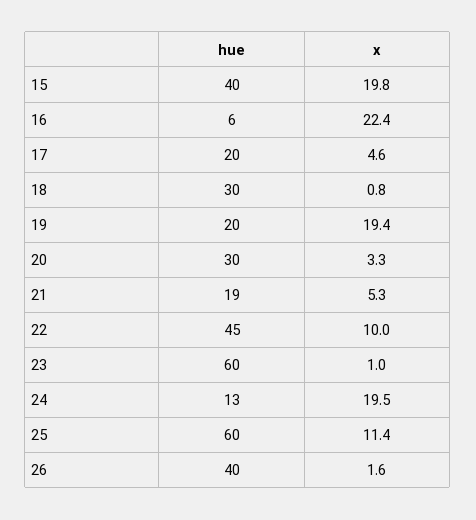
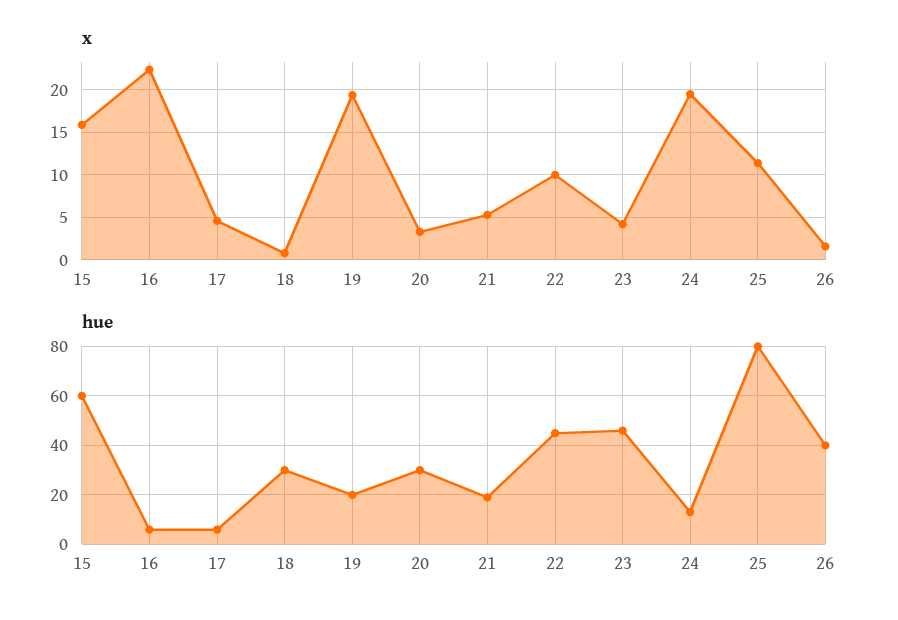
  {
    "hue": {
-     "15": 40,
+     "15": 60,
      "16": 6,
-     "17": 20,
+     "17": 5,
      "18": 30,
      "19": 20,
      "20": 30,
      "21": 19,
      "22": 45,
-     "23": 60,
+     "23": 45,
      "24": 13,
-     "25": 60,
+     "25": 80,
      "26": 40
    },
    "x": {
-     "15": 19.8,
+     "15": 16,
      "16": 22.4,
      "17": 4.6,
      "18": 0.8,
      "19": 19.4,
      "20": 3.3,
      "21": 5.3,
      "22": 10,
-     "23": 1,
+     "23": 4,
      "24": 19.5,
      "25": 11.4,
      "26": 1.6
    }
  }

